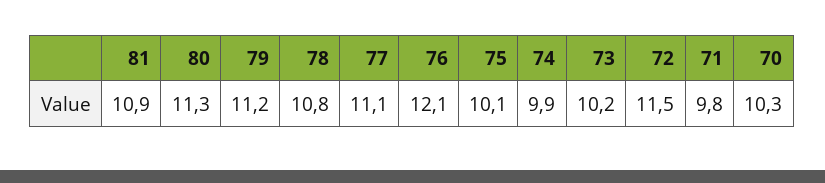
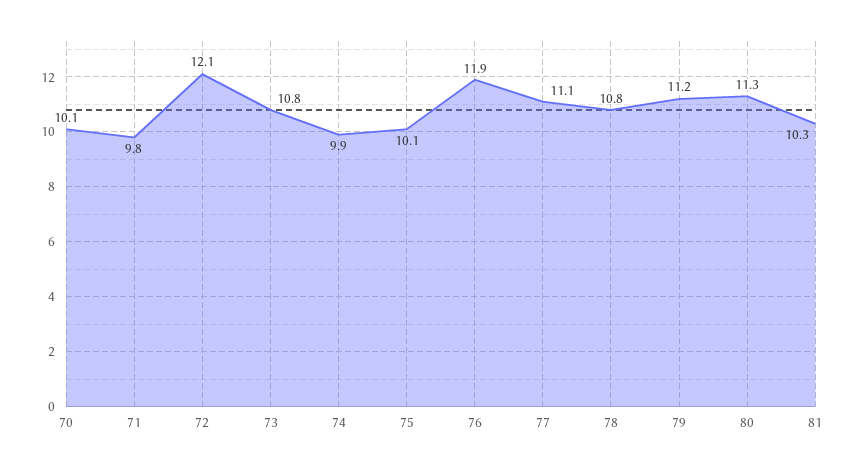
  {
-   "81": 10.9,
+   "81": 10.3,
    "80": 11.3,
    "79": 11.2,
    "78": 10.8,
    "77": 11.1,
-   "76": 12.1,
+   "76": 11.9,
    "75": 10.1,
    "74": 9.9,
-   "73": 10.2,
+   "73": 10.8,
-   "72": 11.5,
+   "72": 12.1,
    "71": 9.8,
-   "70": 10.3
+   "70": 10.1
  }

